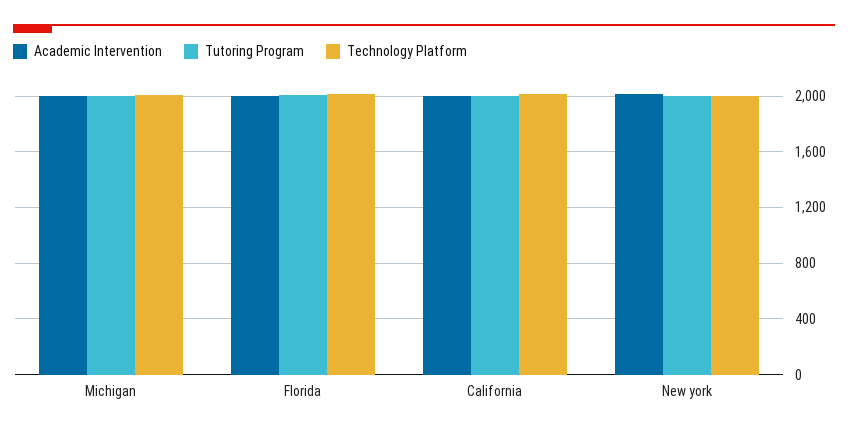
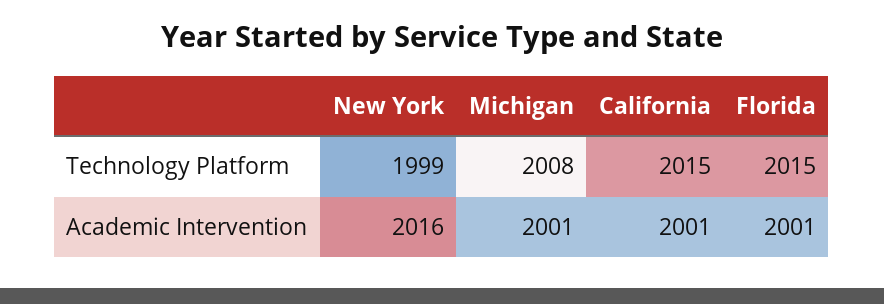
  {
    "Academic Intervention": {
      "Michigan": 2001,
      "Florida": 2001,
      "California": 2001,
      "New york": 2016
    },
-   "Tutoring Program": {
-     "Michigan": 2000,
-     "Florida": 2000,
-     "California": 2000,
-     "New york": 2000
-   },
    "Technology Platform": {
      "Michigan": 2008,
      "Florida": 2015,
      "California": 2015,
      "New york": 1999
    }
  }

